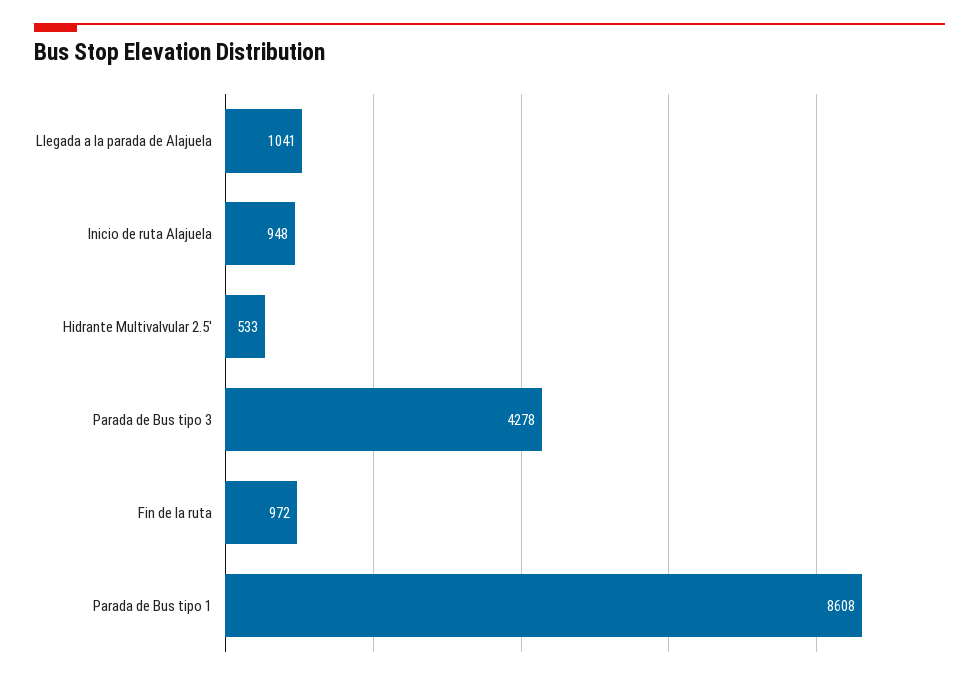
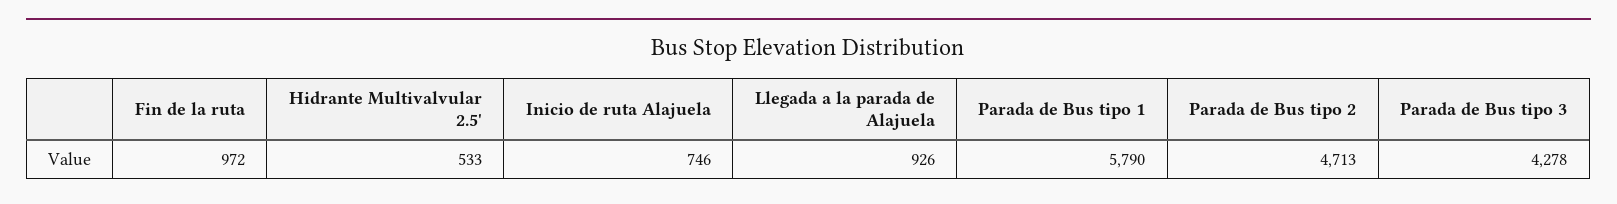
  {
-   "Llegada a la parada de Alajuela": 1041,
+   "Llegada a la parada de Alajuela": 926,
-   "Inicio de ruta Alajuela": 948,
+   "Inicio de ruta Alajuela": 746,
    "Hidrante Multivalvular 2.5'": 533,
    "Parada de Bus tipo 3": 4278,
    "Fin de la ruta": 972,
-   "Parada de Bus tipo 1": 8608
+   "Parada de Bus tipo 1": 5790,
+   "Parada de Bus tipo 2": 4713
  }

